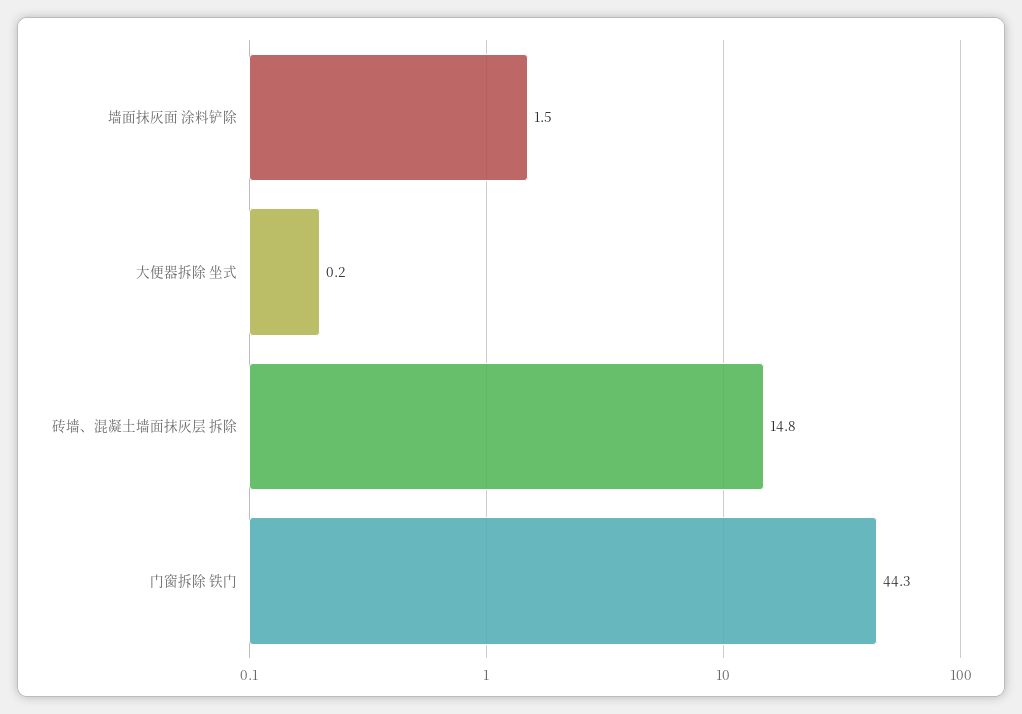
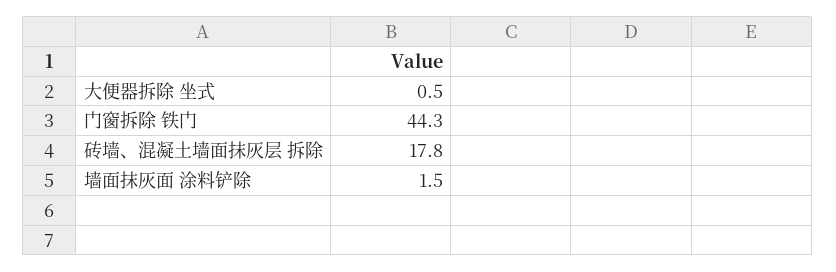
  {
    "墙面抹灰面 涂料铲除": 1.5,
-   "大便器拆除 坐式": 0.2,
+   "大便器拆除 坐式": 0.5,
-   "砖墙、混凝土墙面抹灰层 拆除": 14.8,
+   "砖墙、混凝土墙面抹灰层 拆除": 17.8,
    "门窗拆除 铁门": 44.3
  }

